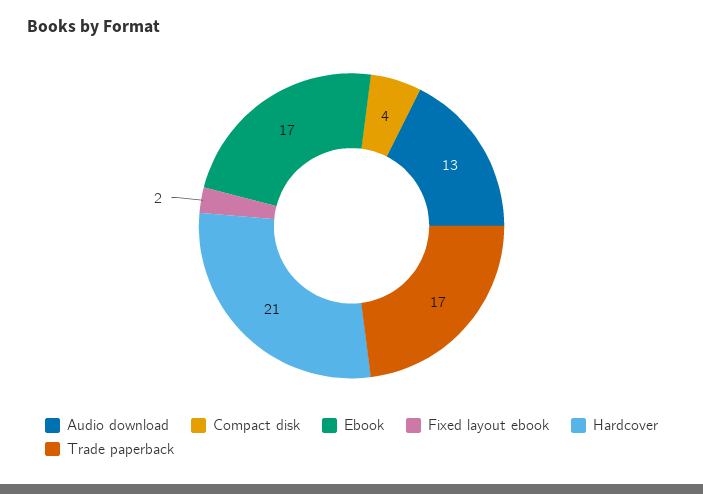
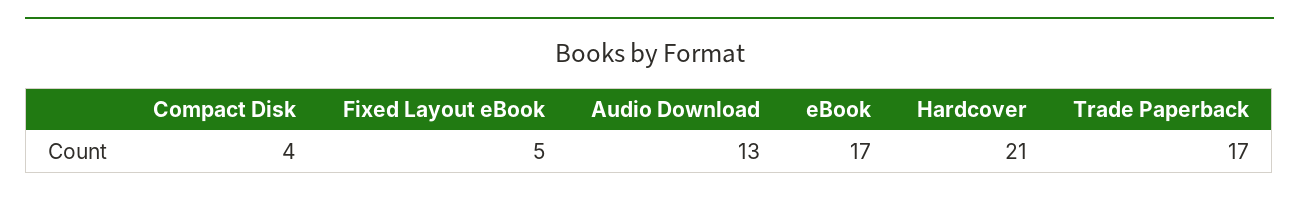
  {
    "Audio download": 13,
    "Compact disk": 4,
    "Ebook": 17,
-   "Fixed layout ebook": 2,
+   "Fixed layout ebook": 5,
    "Hardcover": 21,
    "Trade paperback": 17
  }

